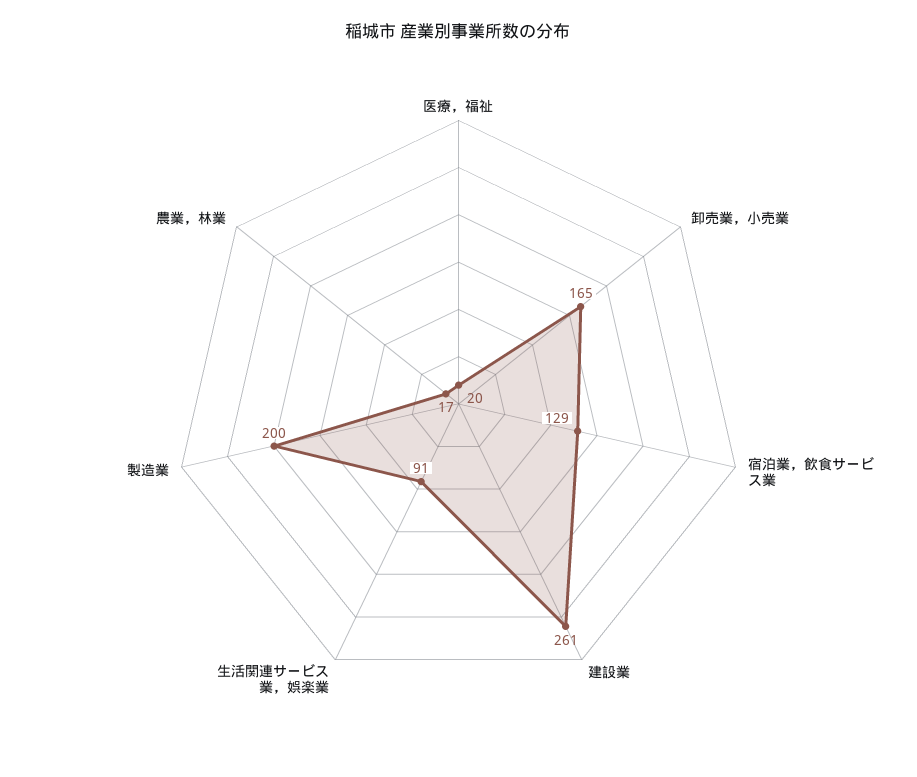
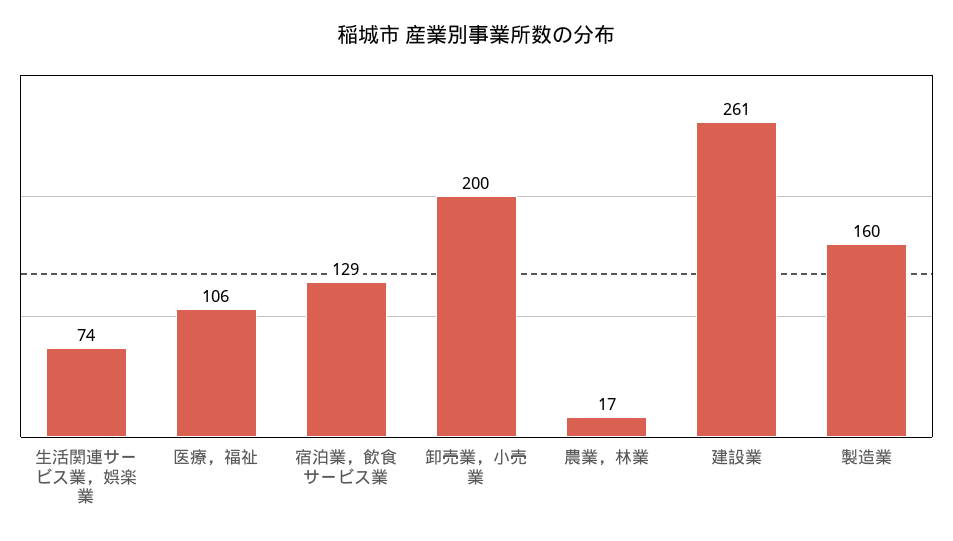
  {
-   "医療，福祉": 20,
+   "医療，福祉": 106,
-   "卸売業，小売業": 165,
+   "卸売業，小売業": 200,
    "宿泊業，飲食サービス業": 129,
    "建設業": 261,
-   "生活関連サービス業，娯楽業": 91,
+   "生活関連サービス業，娯楽業": 74,
-   "製造業": 200,
+   "製造業": 160,
    "農業，林業": 17
  }

